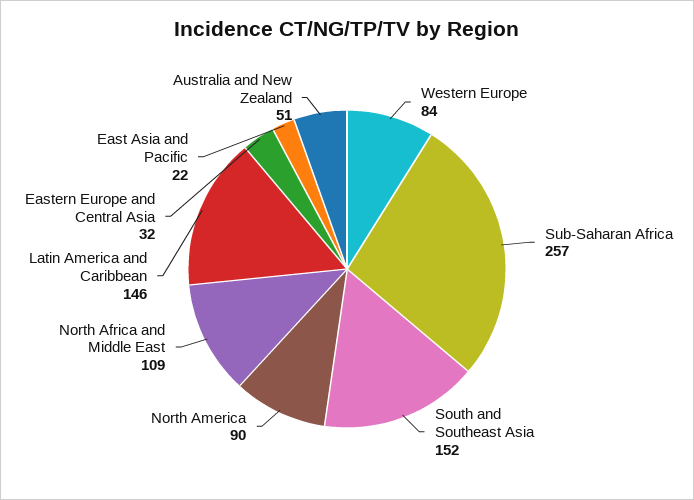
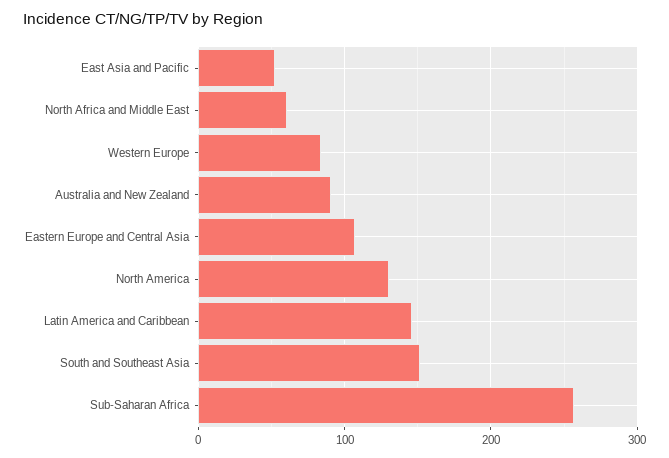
  {
    "Western Europe": 84,
    "Sub-Saharan Africa": 257,
    "South and Southeast Asia": 152,
-   "North America": 90,
+   "North America": 130,
-   "North Africa and Middle East": 109,
+   "North Africa and Middle East": 60,
    "Latin America and Caribbean": 146,
-   "Eastern Europe and Central Asia": 32,
+   "Eastern Europe and Central Asia": 110,
-   "East Asia and Pacific": 22,
+   "East Asia and Pacific": 50,
-   "Australia and New Zealand": 51
+   "Australia and New Zealand": 90
  }

